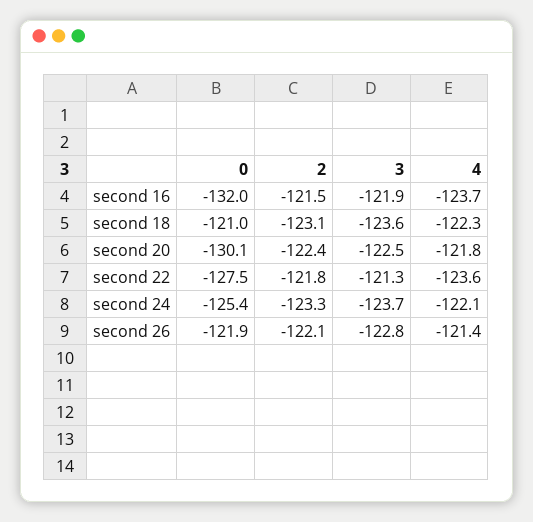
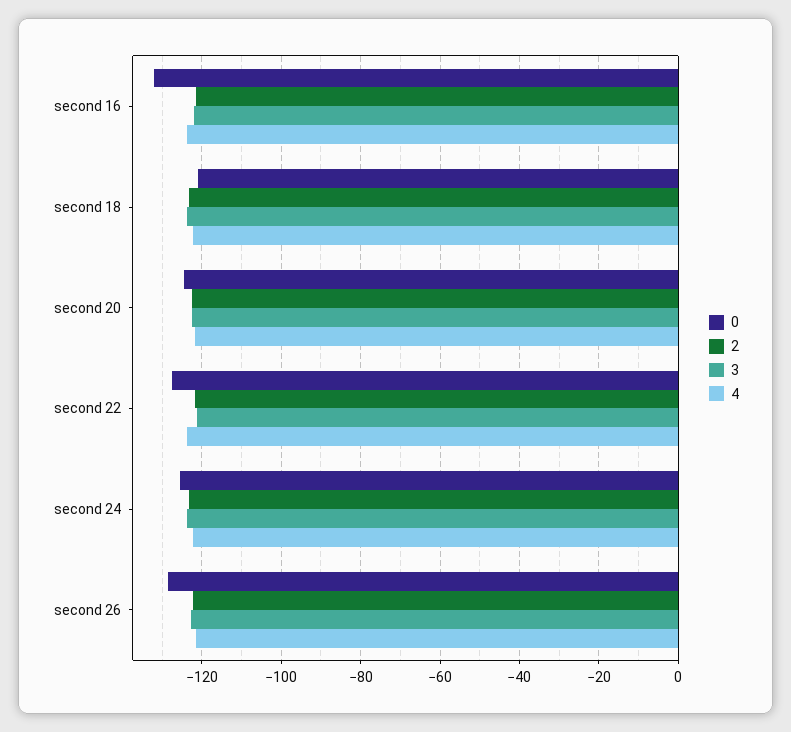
  {
    "0": {
      "second 16": -132,
      "second 18": -121,
-     "second 20": -130.1,
+     "second 20": -124,
      "second 22": -127.5,
      "second 24": -125.4,
-     "second 26": -121.9
+     "second 26": -128
    },
    "2": {
      "second 16": -121.5,
      "second 18": -123.1,
      "second 20": -122.4,
      "second 22": -121.8,
      "second 24": -123.3,
      "second 26": -122.1
    },
    "3": {
      "second 16": -121.9,
      "second 18": -123.6,
      "second 20": -122.5,
      "second 22": -121.3,
      "second 24": -123.7,
      "second 26": -122.8
    },
    "4": {
      "second 16": -123.7,
      "second 18": -122.3,
      "second 20": -121.8,
      "second 22": -123.6,
      "second 24": -122.1,
      "second 26": -121.4
    }
  }

